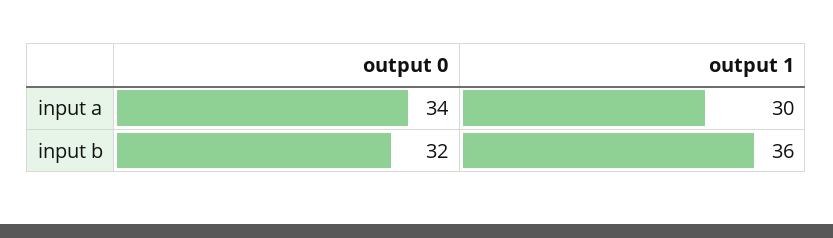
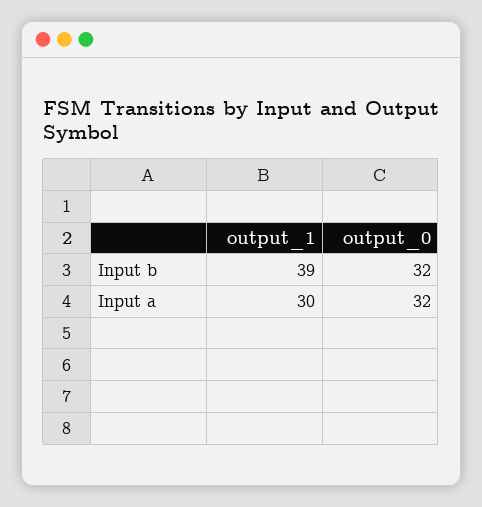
  {
    "output 0": {
-     "input a": 34,
+     "input a": 32,
      "input b": 32
    },
    "output 1": {
      "input a": 30,
-     "input b": 36
+     "input b": 39
    }
  }

